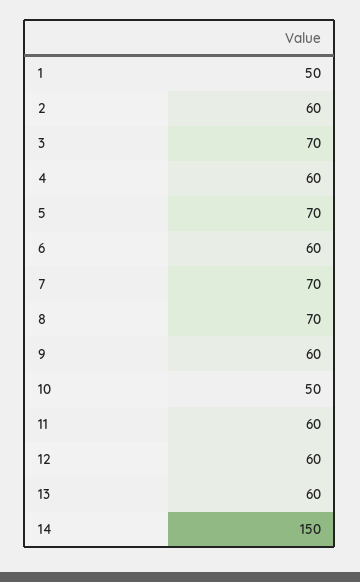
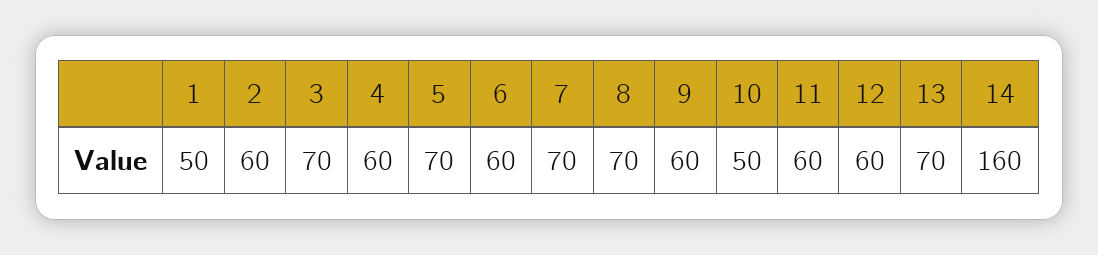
  {
    "1": 50,
    "2": 60,
    "3": 70,
    "4": 60,
    "5": 70,
    "6": 60,
    "7": 70,
    "8": 70,
    "9": 60,
    "10": 50,
    "11": 60,
    "12": 60,
-   "13": 60,
+   "13": 70,
-   "14": 150
+   "14": 160
  }

